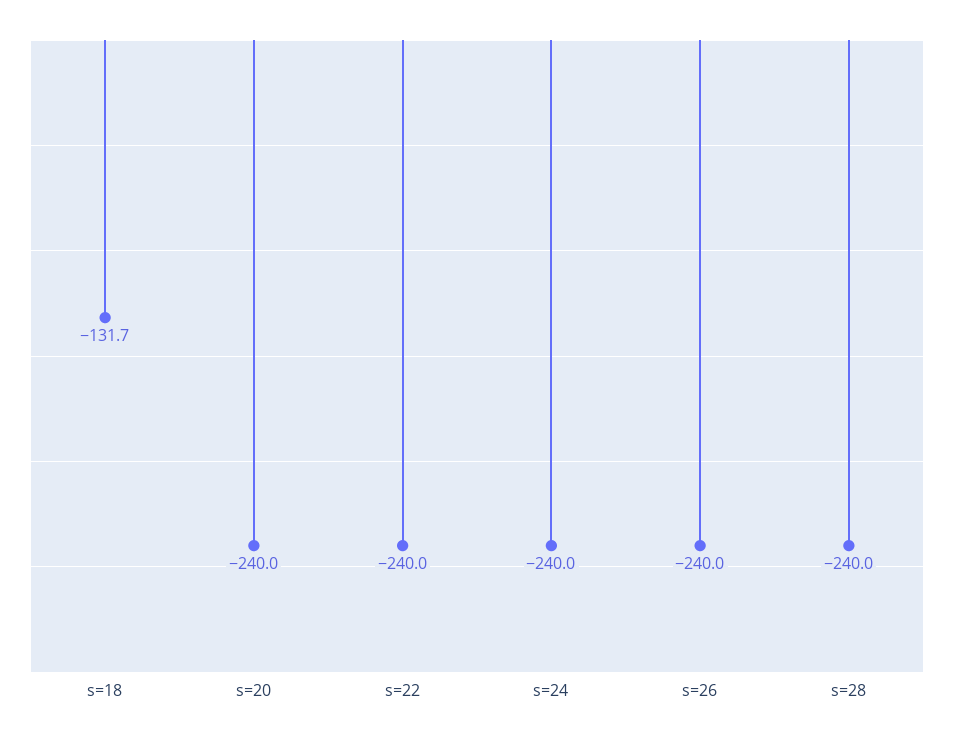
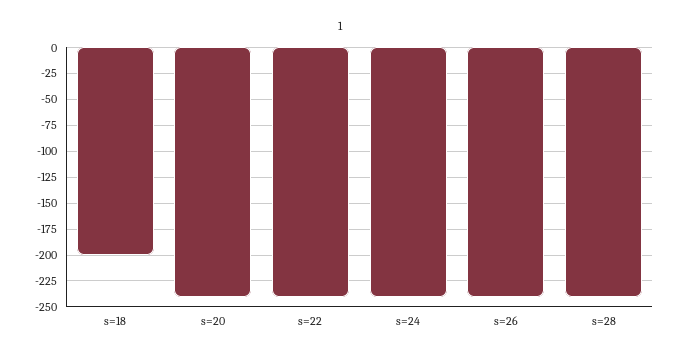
  {
-   "s=18": -131.7,
+   "s=18": -200,
    "s=20": -240,
    "s=22": -240,
    "s=24": -240,
    "s=26": -240,
    "s=28": -240
  }

